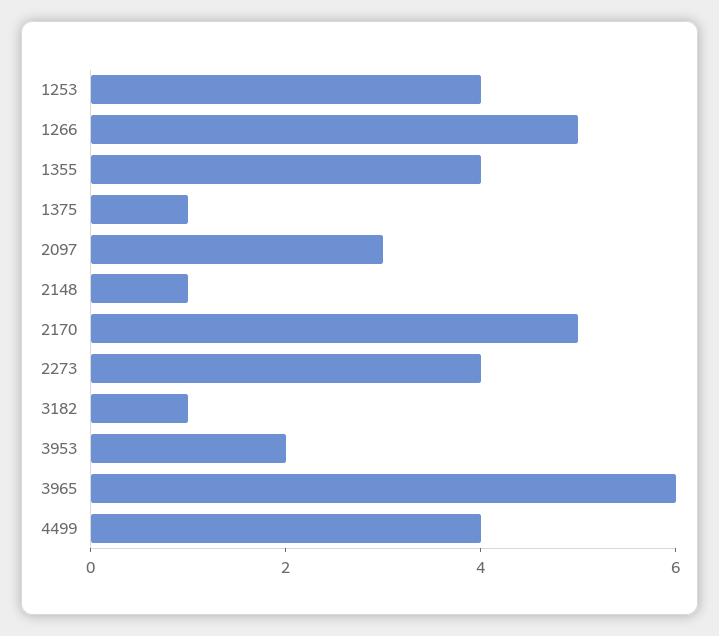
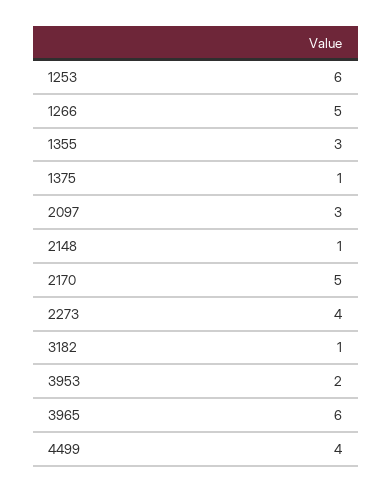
  {
-   "1253": 4,
+   "1253": 6,
    "1266": 5,
-   "1355": 4,
+   "1355": 3,
    "1375": 1,
    "2097": 3,
    "2148": 1,
    "2170": 5,
    "2273": 4,
    "3182": 1,
    "3953": 2,
    "3965": 6,
    "4499": 4
  }

